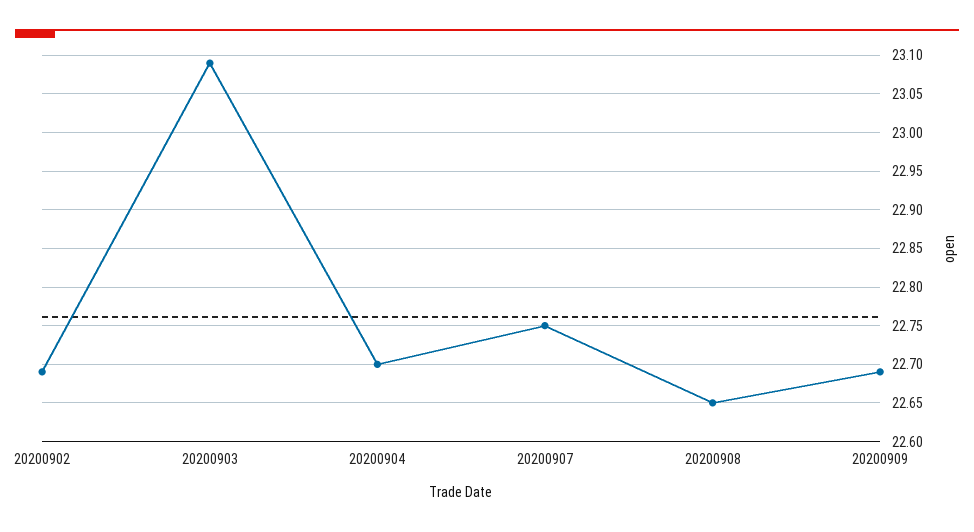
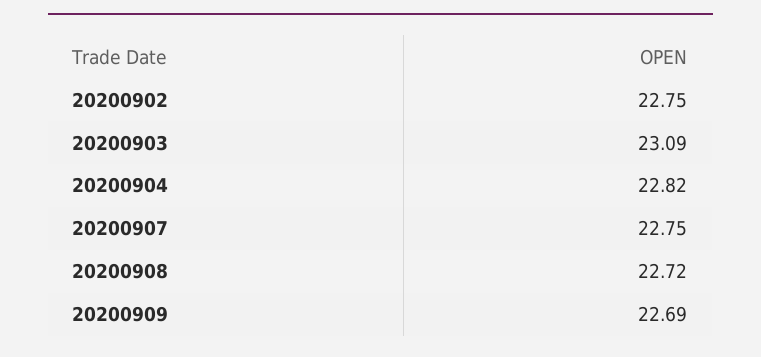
  {
-   "20200902": 22.69,
+   "20200902": 22.75,
    "20200903": 23.09,
-   "20200904": 22.7,
+   "20200904": 22.82,
    "20200907": 22.75,
-   "20200908": 22.65,
+   "20200908": 22.72,
    "20200909": 22.69
  }

